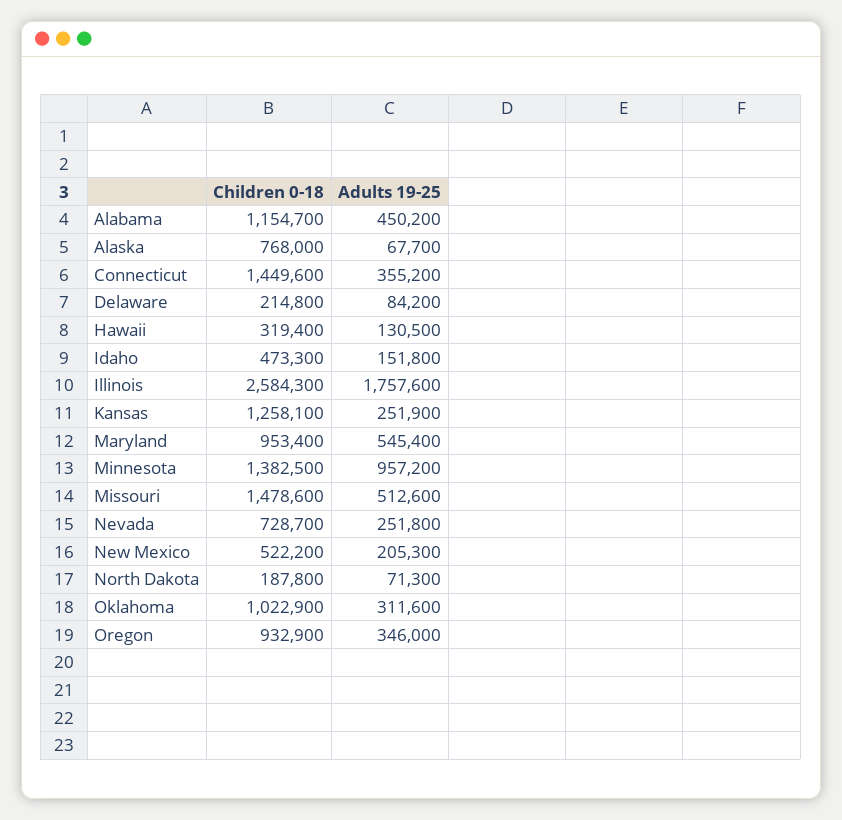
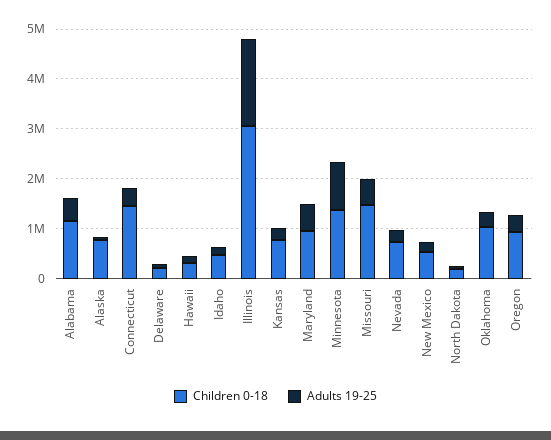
  {
    "Children 0-18": {
      "Alabama": 1154700,
      "Alaska": 768000,
      "Connecticut": 1449600,
      "Delaware": 214800,
      "Hawaii": 319400,
      "Idaho": 473300,
-     "Illinois": 2584300,
+     "Illinois": 3000000,
-     "Kansas": 1258100,
+     "Kansas": 800000,
      "Maryland": 953400,
      "Minnesota": 1382500,
      "Missouri": 1478600,
      "Nevada": 728700,
      "New Mexico": 522200,
      "North Dakota": 187800,
      "Oklahoma": 1022900,
      "Oregon": 932900
    },
    "Adults 19-25": {
      "Alabama": 450200,
      "Alaska": 67700,
      "Connecticut": 355200,
      "Delaware": 84200,
      "Hawaii": 130500,
      "Idaho": 151800,
      "Illinois": 1757600,
      "Kansas": 251900,
      "Maryland": 545400,
      "Minnesota": 957200,
      "Missouri": 512600,
      "Nevada": 251800,
      "New Mexico": 205300,
      "North Dakota": 71300,
      "Oklahoma": 311600,
      "Oregon": 346000
    }
  }

